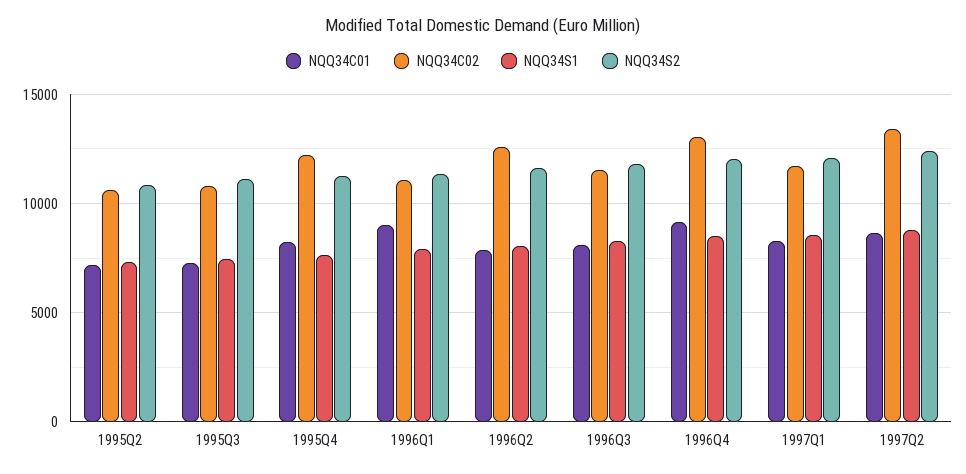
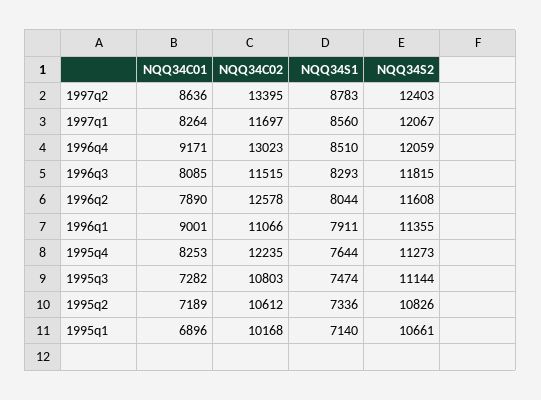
  {
    "NQQ34C01": {
      "1995Q2": 7189,
      "1995Q3": 7282,
      "1995Q4": 8253,
      "1996Q1": 9001,
      "1996Q2": 7890,
      "1996Q3": 8085,
      "1996Q4": 9171,
      "1997Q1": 8264,
-     "1997Q2": 8636
+     "1997Q2": 8636,
+     "1995q1": 6896
    },
    "NQQ34C02": {
      "1995Q2": 10612,
      "1995Q3": 10803,
      "1995Q4": 12235,
      "1996Q1": 11066,
      "1996Q2": 12578,
      "1996Q3": 11515,
      "1996Q4": 13023,
      "1997Q1": 11697,
-     "1997Q2": 13395
+     "1997Q2": 13395,
+     "1995q1": 10168
    },
    "NQQ34S1": {
      "1995Q2": 7336,
      "1995Q3": 7474,
      "1995Q4": 7644,
      "1996Q1": 7911,
      "1996Q2": 8044,
      "1996Q3": 8293,
      "1996Q4": 8510,
      "1997Q1": 8560,
-     "1997Q2": 8783
+     "1997Q2": 8783,
+     "1995q1": 7140
    },
    "NQQ34S2": {
      "1995Q2": 10826,
      "1995Q3": 11144,
      "1995Q4": 11273,
      "1996Q1": 11355,
      "1996Q2": 11608,
      "1996Q3": 11815,
      "1996Q4": 12059,
      "1997Q1": 12067,
-     "1997Q2": 12403
+     "1997Q2": 12403,
+     "1995q1": 10661
    }
  }

